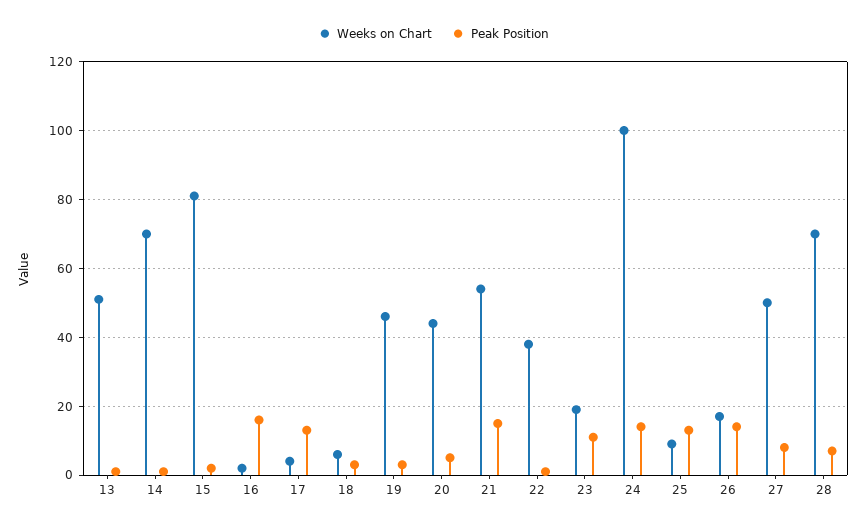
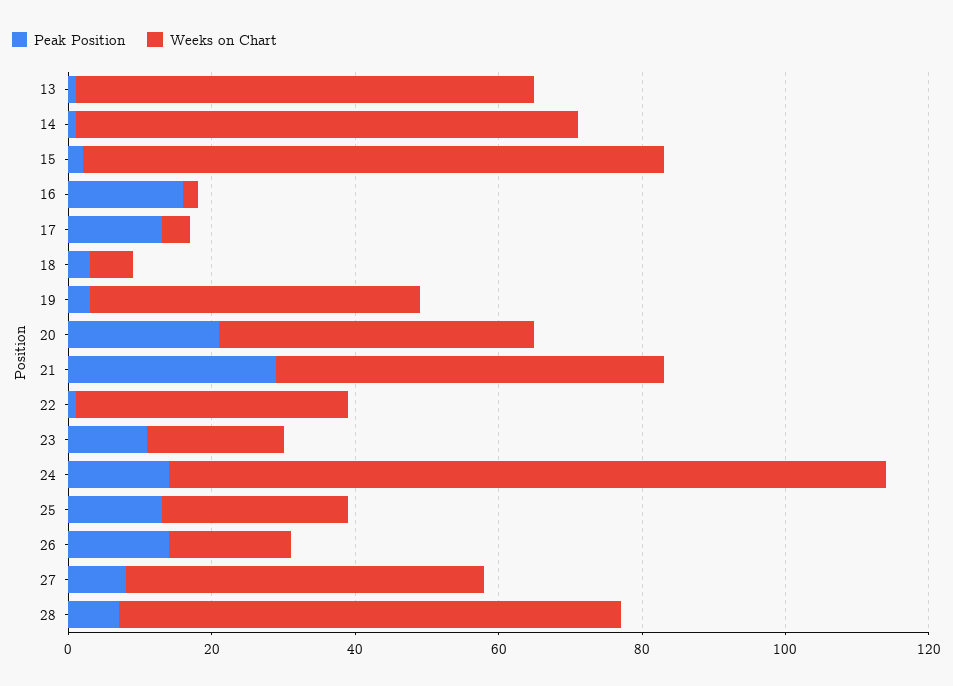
  {
    "Weeks on Chart": {
-     "13": 50,
+     "13": 65,
      "14": 70,
      "15": 80,
      "16": 0,
      "17": 5,
      "18": 5,
      "19": 45,
      "20": 45,
      "21": 55,
      "22": 40,
      "23": 20,
      "24": 100,
-     "25": 10,
+     "25": 25,
      "26": 15,
      "27": 50,
      "28": 70
    },
    "Peak Position": {
      "13": 0,
      "14": 0,
      "15": 0,
      "16": 15,
      "17": 15,
      "18": 5,
      "19": 5,
-     "20": 5,
+     "20": 20,
-     "21": 15,
+     "21": 30,
      "22": 0,
      "23": 10,
      "24": 15,
      "25": 15,
      "26": 15,
      "27": 10,
      "28": 5
    }
  }

